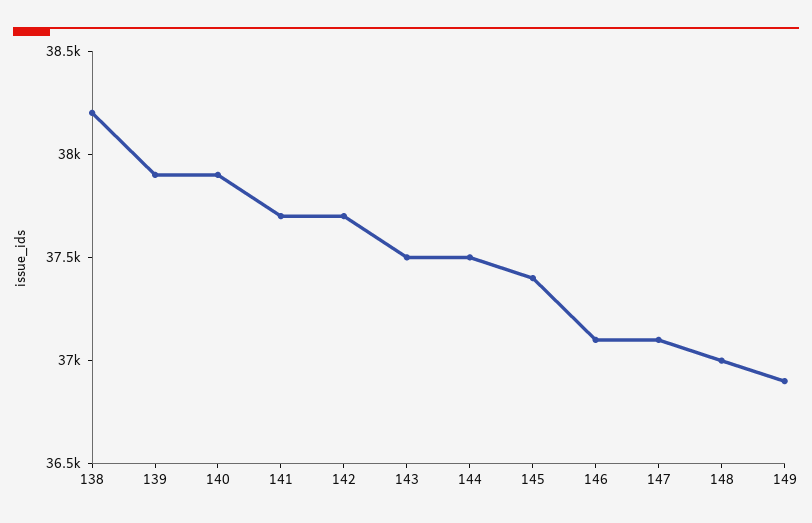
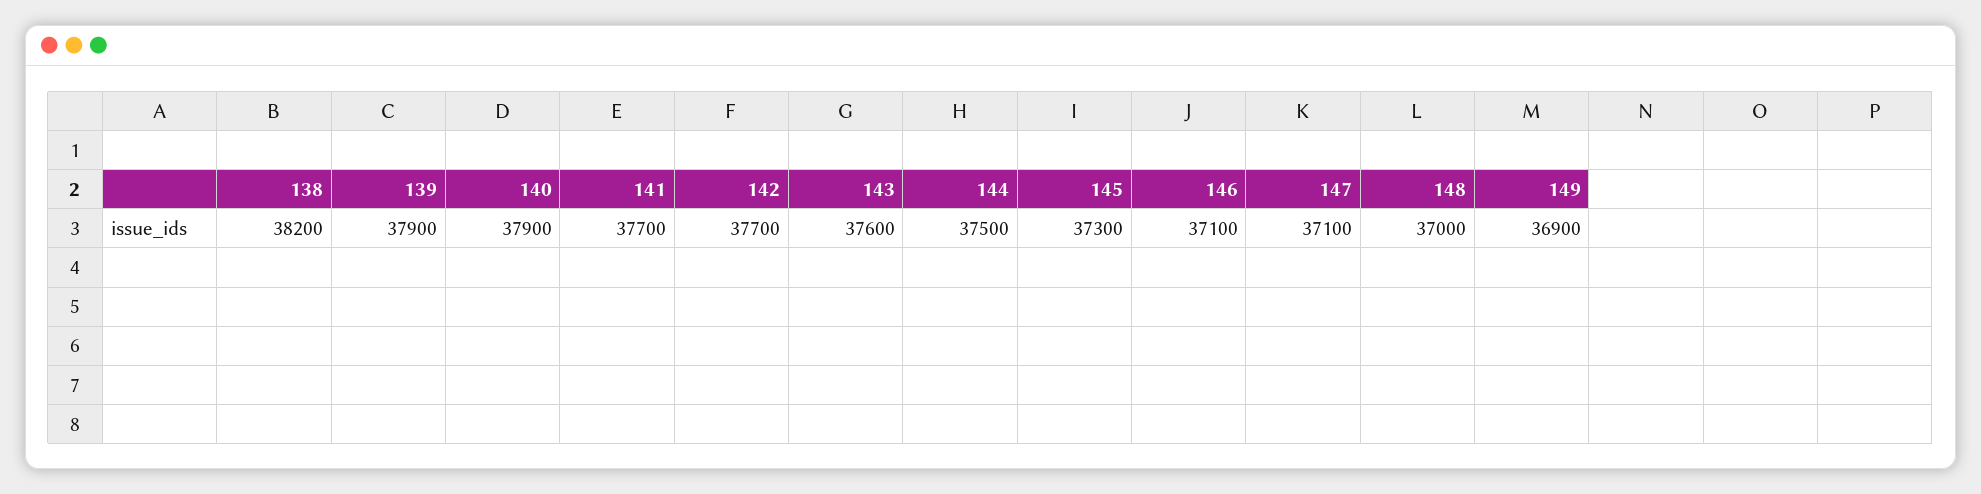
  {
    "138": 38200,
    "139": 37900,
    "140": 37900,
    "141": 37700,
    "142": 37700,
-   "143": 37500,
+   "143": 37600,
    "144": 37500,
-   "145": 37400,
+   "145": 37300,
    "146": 37100,
    "147": 37100,
    "148": 37000,
    "149": 36900
  }

